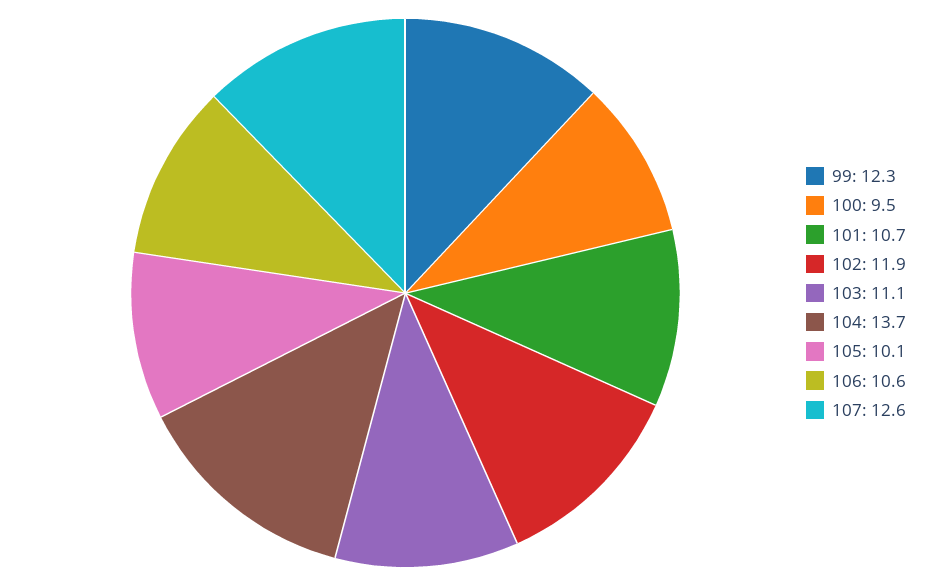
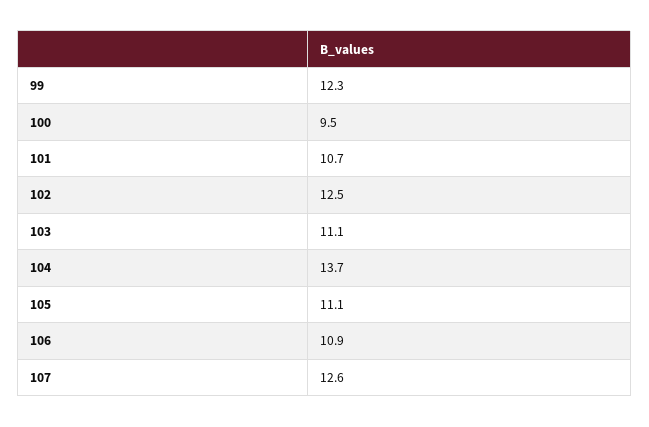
  {
    "99": 12.3,
    "100": 9.5,
    "101": 10.7,
-   "102": 11.9,
+   "102": 12.5,
    "103": 11.1,
    "104": 13.7,
-   "105": 10.1,
+   "105": 11.1,
-   "106": 10.6,
+   "106": 10.9,
    "107": 12.6
  }

